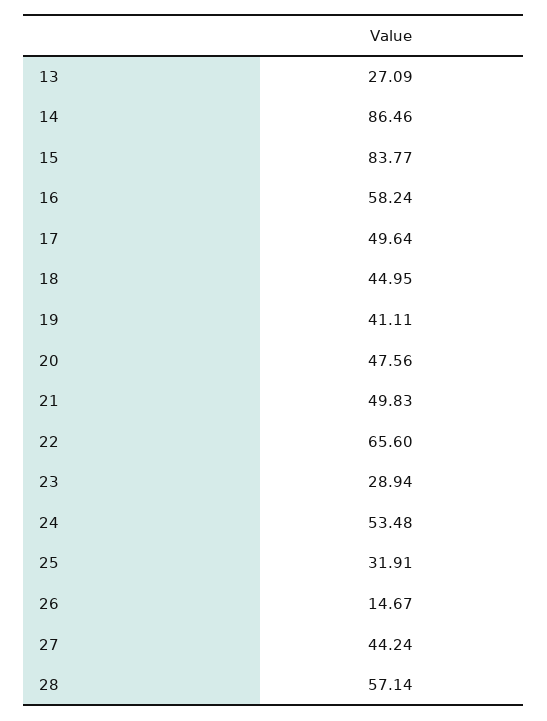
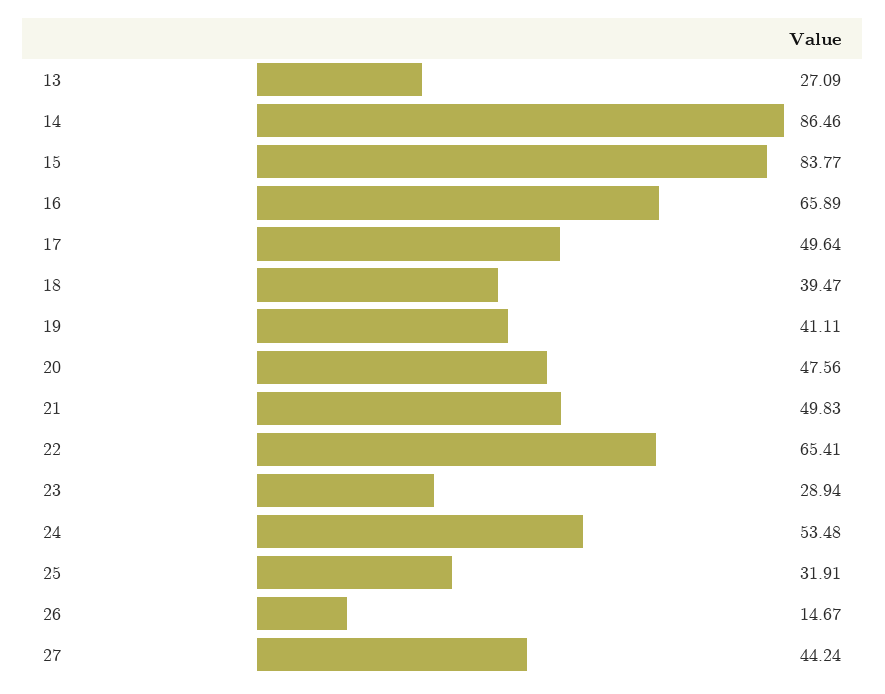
  {
    "13": 27.09,
    "14": 86.46,
    "15": 83.77,
-   "16": 58.24,
+   "16": 65.89,
    "17": 49.64,
-   "18": 44.95,
+   "18": 39.47,
    "19": 41.11,
    "20": 47.56,
    "21": 49.83,
-   "22": 65.6,
+   "22": 65.41,
    "23": 28.94,
    "24": 53.48,
    "25": 31.91,
    "26": 14.67,
-   "27": 44.24,
+   "27": 44.24
-   "28": 57.14
  }

